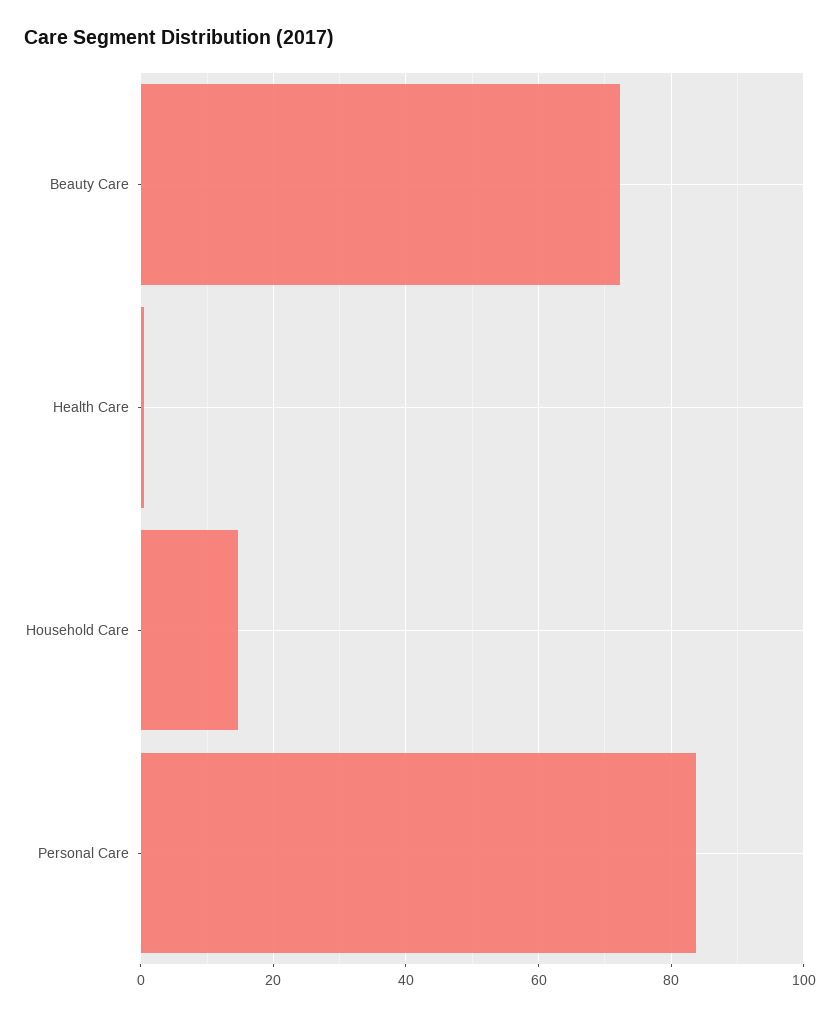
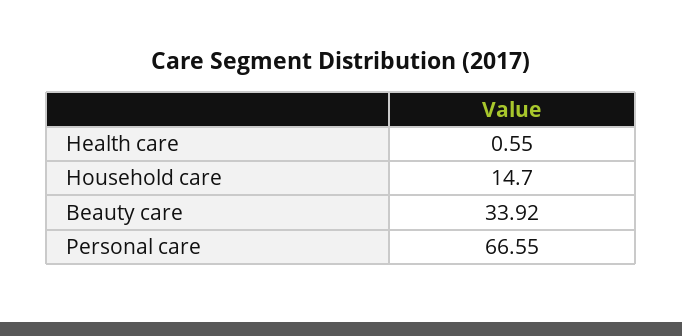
  {
-   "Beauty Care": 72,
+   "Beauty Care": 33.92,
    "Health Care": 0.55,
    "Household Care": 14.7,
-   "Personal Care": 84
+   "Personal Care": 66.55
  }

